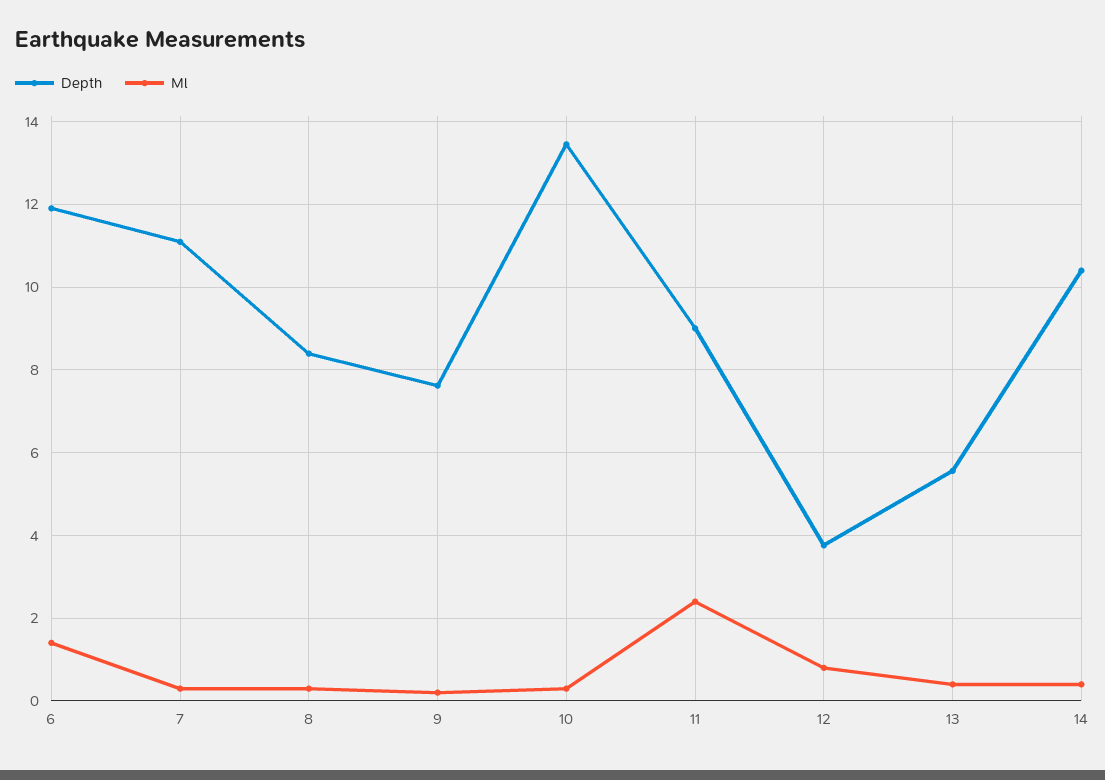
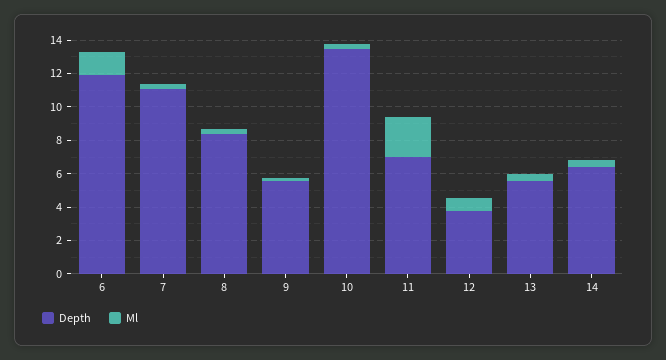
  {
    "Depth": {
      "6": 12,
      "7": 11,
      "8": 8.4,
-     "9": 7.6,
+     "9": 5.5,
      "10": 13.4,
-     "11": 9,
+     "11": 7,
      "12": 3.8,
      "13": 5.6,
-     "14": 10.4
+     "14": 6.5
    },
    "Ml": {
      "6": 1.4,
      "7": 0.4,
      "8": 0.4,
      "9": 0.2,
      "10": 0.4,
      "11": 2.4,
      "12": 0.8,
      "13": 0.4,
      "14": 0.4
    }
  }

